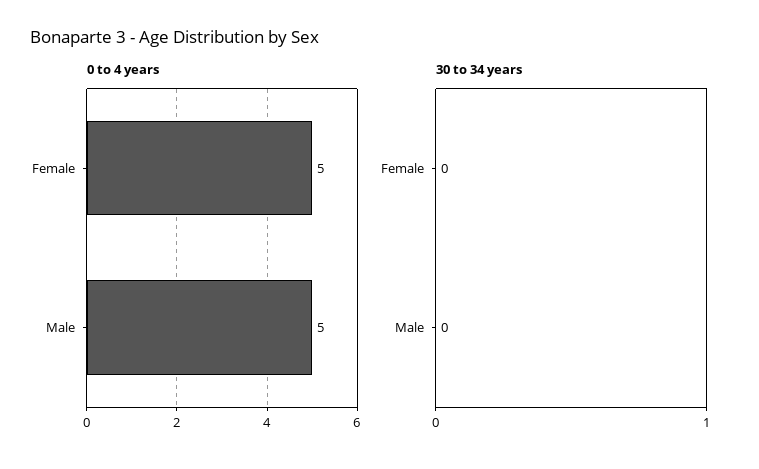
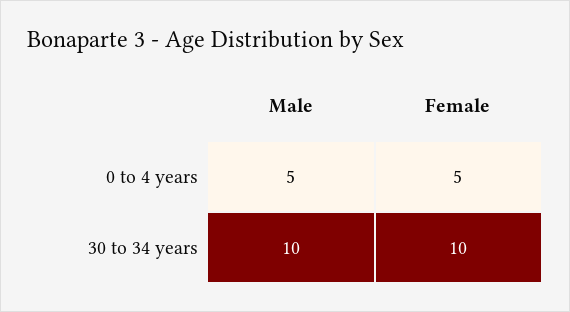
  {
    "0 to 4 years": {
      "Female": 5,
      "Male": 5
    },
    "30 to 34 years": {
-     "Female": 0,
+     "Female": 10,
-     "Male": 0
+     "Male": 10
    }
  }

